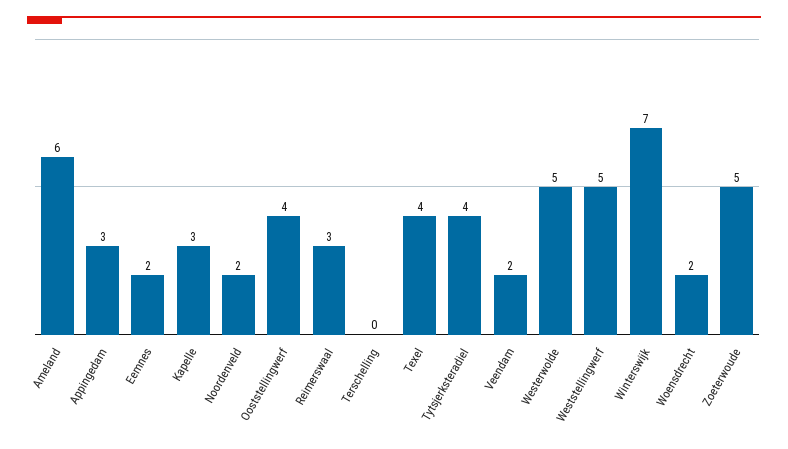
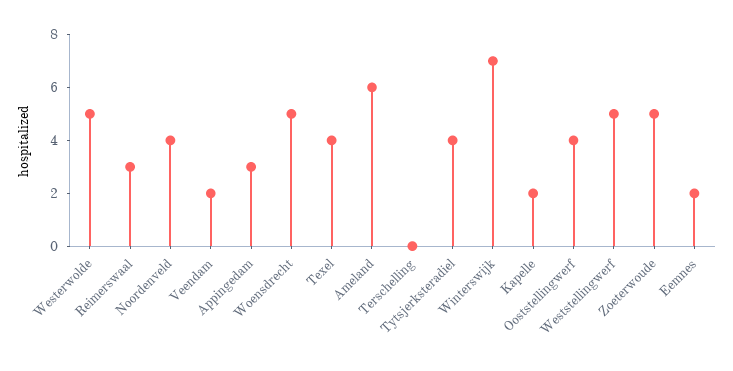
  {
    "Ameland": 6,
    "Appingedam": 3,
    "Eemnes": 2,
-   "Kapelle": 3,
+   "Kapelle": 2,
-   "Noordenveld": 2,
+   "Noordenveld": 4,
    "Ooststellingwerf": 4,
    "Reimerswaal": 3,
    "Terschelling": 0,
    "Texel": 4,
    "Tytsjerksteradiel": 4,
    "Veendam": 2,
    "Westerwolde": 5,
    "Weststellingwerf": 5,
    "Winterswijk": 7,
-   "Woensdrecht": 2,
+   "Woensdrecht": 5,
    "Zoeterwoude": 5
  }

